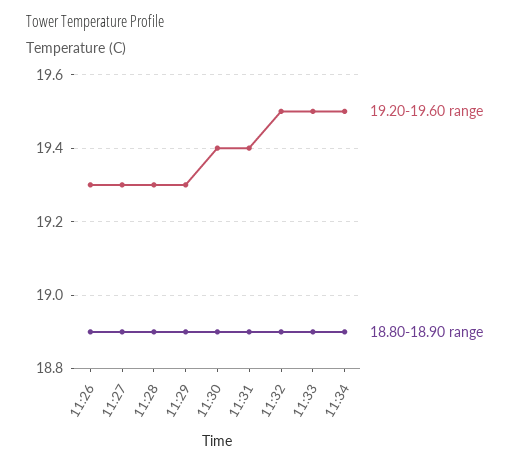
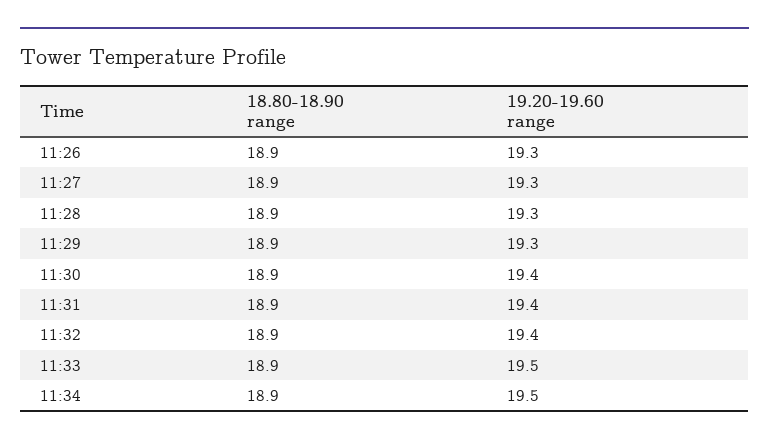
  {
    "19.20-19.60 range": {
      "11:26": 19.3,
      "11:27": 19.3,
      "11:28": 19.3,
      "11:29": 19.3,
      "11:30": 19.4,
      "11:31": 19.4,
-     "11:32": 19.5,
+     "11:32": 19.4,
      "11:33": 19.5,
      "11:34": 19.5
    },
    "18.80-18.90 range": {
      "11:26": 18.9,
      "11:27": 18.9,
      "11:28": 18.9,
      "11:29": 18.9,
      "11:30": 18.9,
      "11:31": 18.9,
      "11:32": 18.9,
      "11:33": 18.9,
      "11:34": 18.9
    }
  }

